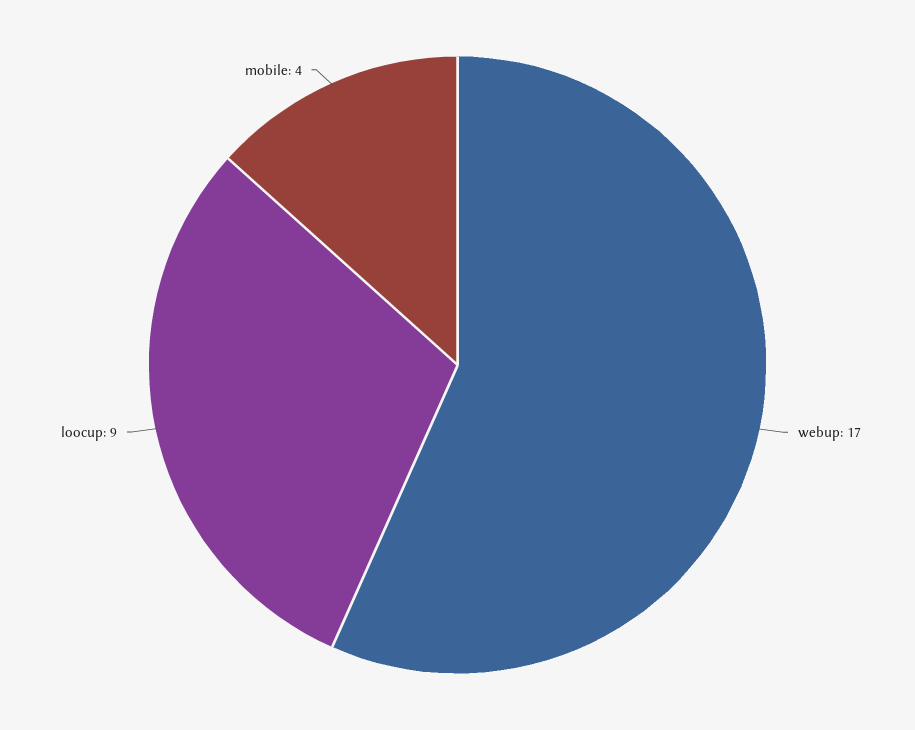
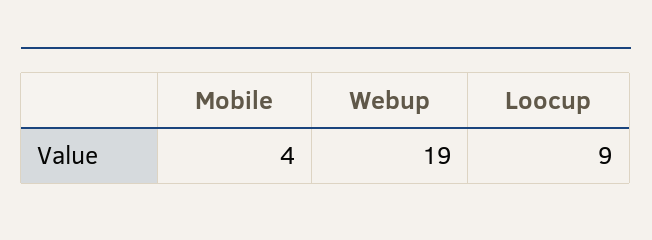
  {
-   "webup": 17,
+   "webup": 19,
    "loocup": 9,
    "mobile": 4
  }

